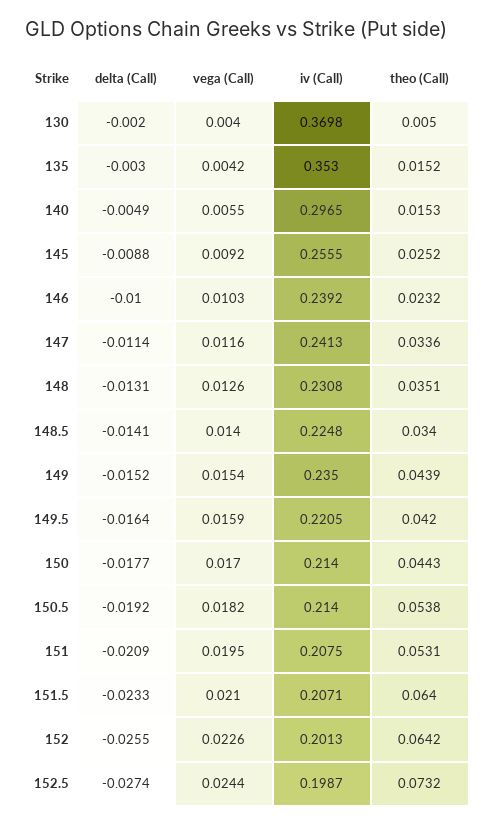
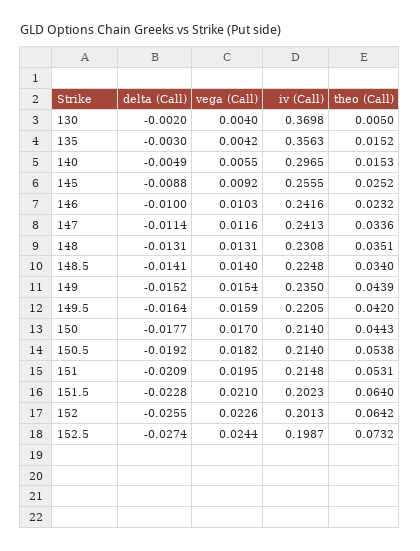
  {
    "delta (Call)": {
      "130": -0.002,
      "135": -0.003,
      "140": -0.0049,
      "145": -0.0088,
      "146": -0.01,
      "147": -0.0114,
      "148": -0.0131,
      "148.5": -0.0141,
      "149": -0.0152,
      "149.5": -0.0164,
      "150": -0.0177,
      "150.5": -0.0192,
      "151": -0.0209,
-     "151.5": -0.0233,
+     "151.5": -0.0228,
      "152": -0.0255,
      "152.5": -0.0274
    },
    "vega (Call)": {
      "130": 0.004,
      "135": 0.0042,
      "140": 0.0055,
      "145": 0.0092,
      "146": 0.0103,
      "147": 0.0116,
-     "148": 0.0126,
+     "148": 0.0131,
      "148.5": 0.014,
      "149": 0.0154,
      "149.5": 0.0159,
      "150": 0.017,
      "150.5": 0.0182,
      "151": 0.0195,
      "151.5": 0.021,
      "152": 0.0226,
      "152.5": 0.0244
    },
    "iv (Call)": {
      "130": 0.3698,
-     "135": 0.353,
+     "135": 0.3563,
      "140": 0.2965,
      "145": 0.2555,
-     "146": 0.2392,
+     "146": 0.2416,
      "147": 0.2413,
      "148": 0.2308,
      "148.5": 0.2248,
      "149": 0.235,
      "149.5": 0.2205,
      "150": 0.214,
      "150.5": 0.214,
-     "151": 0.2075,
+     "151": 0.2148,
-     "151.5": 0.2071,
+     "151.5": 0.2023,
      "152": 0.2013,
      "152.5": 0.1987
    },
    "theo (Call)": {
      "130": 0.005,
      "135": 0.0152,
      "140": 0.0153,
      "145": 0.0252,
      "146": 0.0232,
      "147": 0.0336,
      "148": 0.0351,
      "148.5": 0.034,
      "149": 0.0439,
      "149.5": 0.042,
      "150": 0.0443,
      "150.5": 0.0538,
      "151": 0.0531,
      "151.5": 0.064,
      "152": 0.0642,
      "152.5": 0.0732
    }
  }

